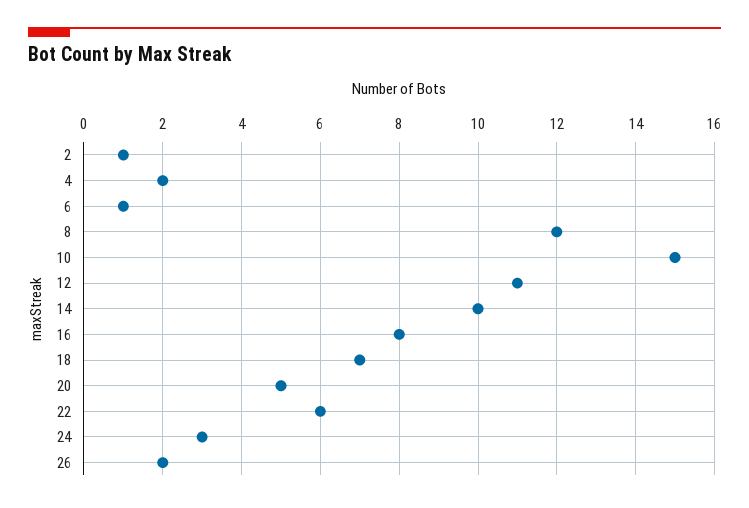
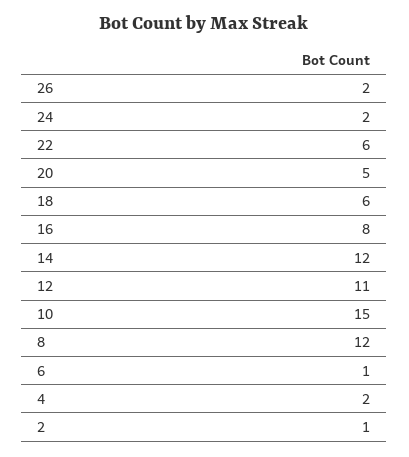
  {
    "2": 1,
    "4": 2,
    "6": 1,
    "8": 12,
    "10": 15,
    "12": 11,
-   "14": 10,
+   "14": 12,
    "16": 8,
-   "18": 7,
+   "18": 6,
    "20": 5,
    "22": 6,
-   "24": 3,
+   "24": 2,
    "26": 2
  }

